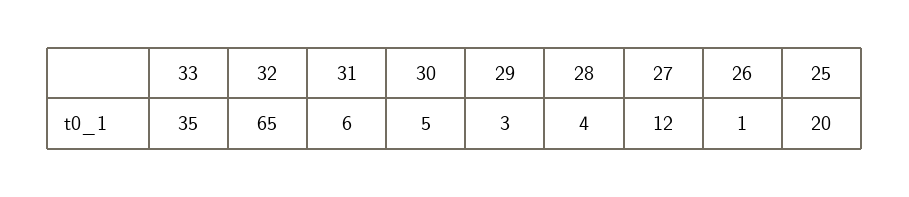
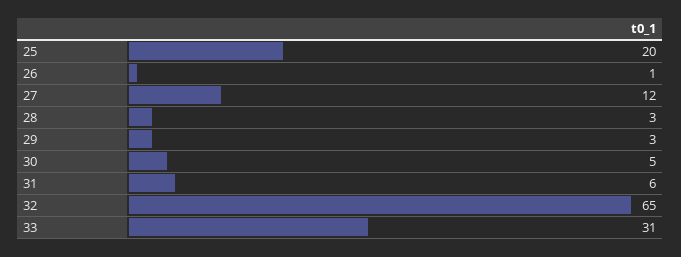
  {
-   "33": 35,
+   "33": 31,
    "32": 65,
    "31": 6,
    "30": 5,
    "29": 3,
-   "28": 4,
+   "28": 3,
    "27": 12,
    "26": 1,
    "25": 20
  }

